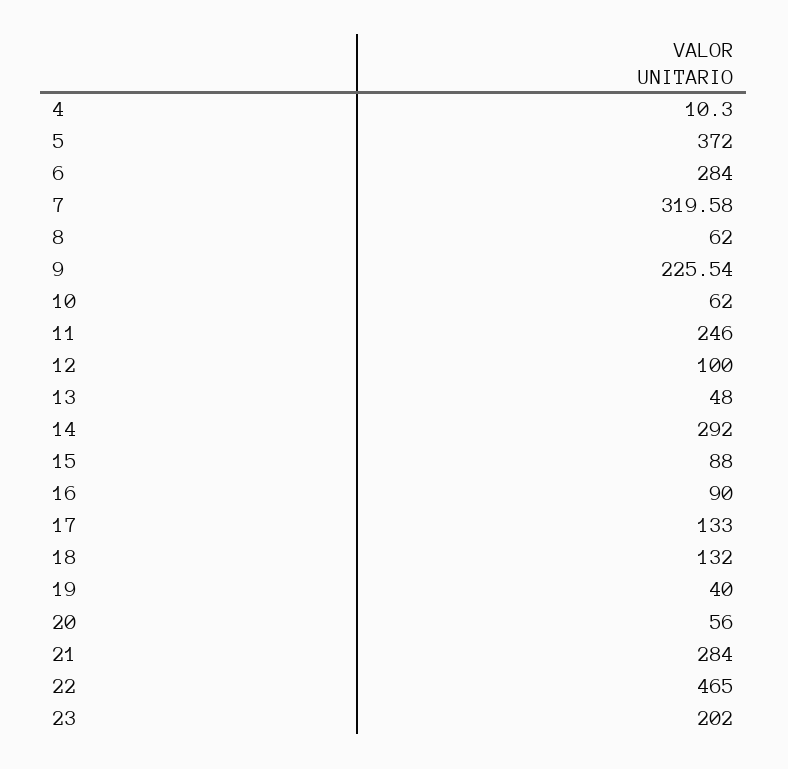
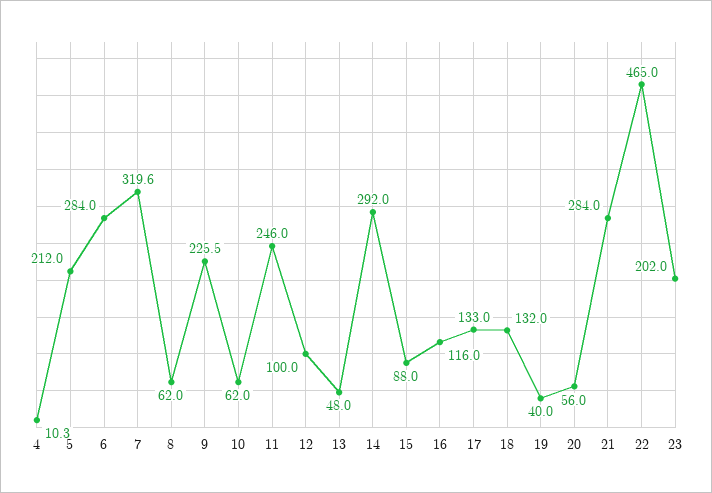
  {
    "4": 10.3,
-   "5": 372,
+   "5": 212,
    "6": 284,
    "7": 319.58,
    "8": 62,
    "9": 225.54,
    "10": 62,
    "11": 246,
    "12": 100,
    "13": 48,
    "14": 292,
    "15": 88,
-   "16": 90,
+   "16": 116,
    "17": 133,
    "18": 132,
    "19": 40,
    "20": 56,
    "21": 284,
    "22": 465,
    "23": 202
  }

